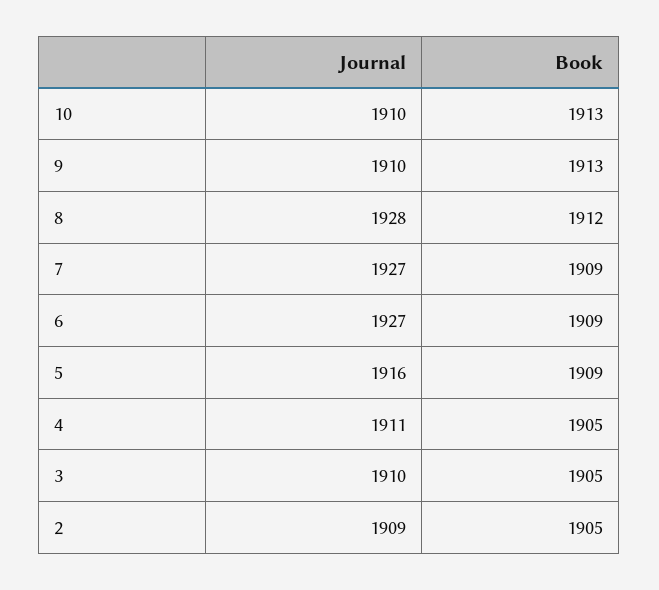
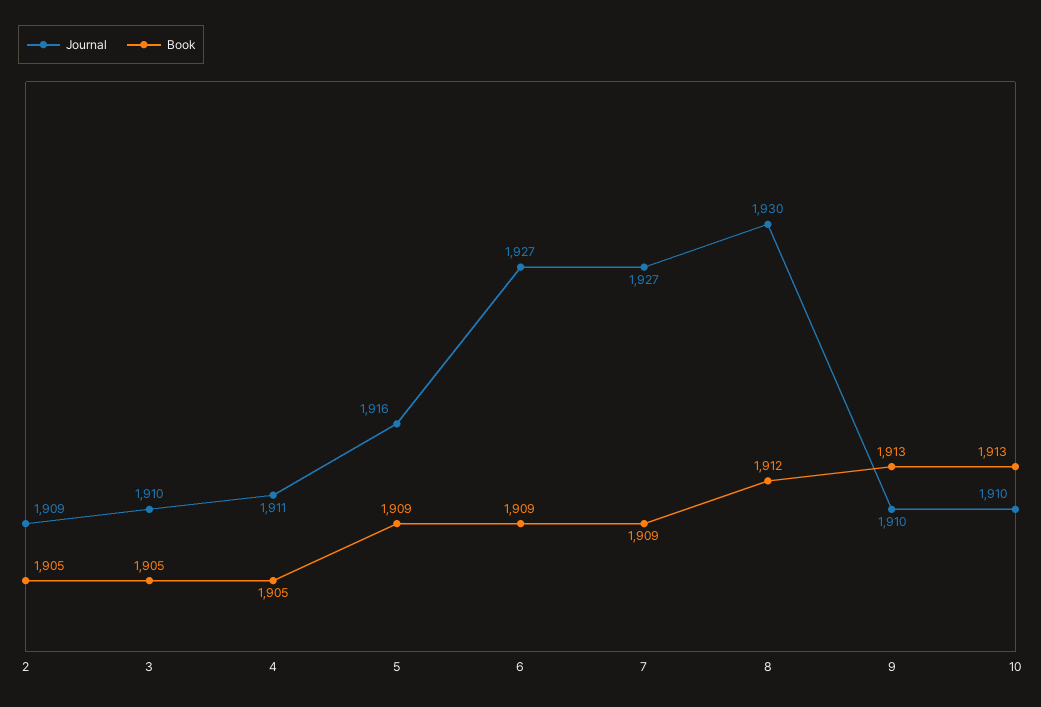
  {
    "Journal": {
      "10": 1910,
      "9": 1910,
-     "8": 1928,
+     "8": 1930,
      "7": 1927,
      "6": 1927,
      "5": 1916,
      "4": 1911,
      "3": 1910,
      "2": 1909
    },
    "Book": {
      "10": 1913,
      "9": 1913,
      "8": 1912,
      "7": 1909,
      "6": 1909,
      "5": 1909,
      "4": 1905,
      "3": 1905,
      "2": 1905
    }
  }

